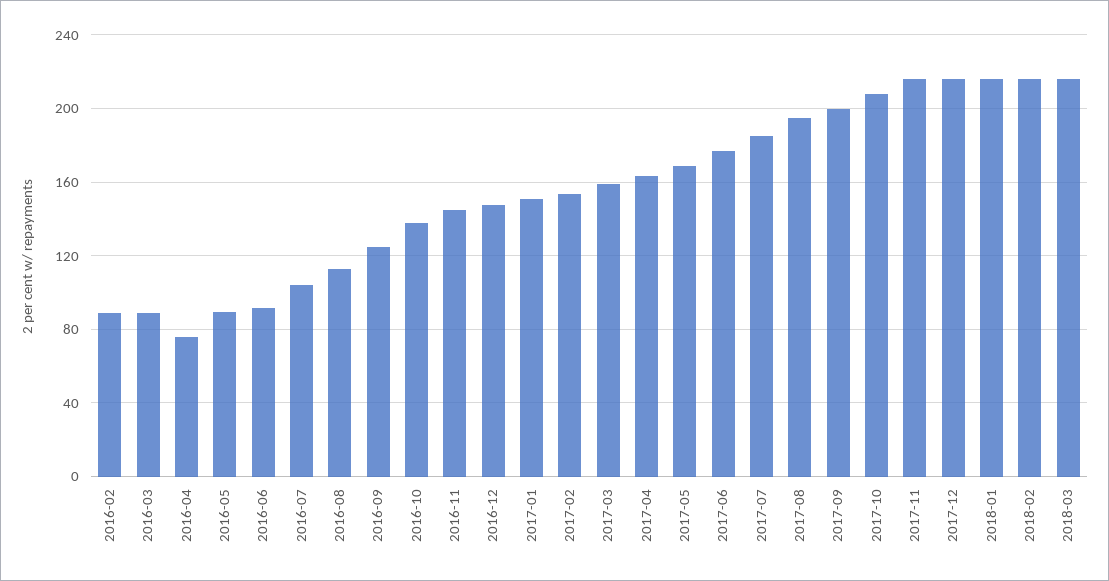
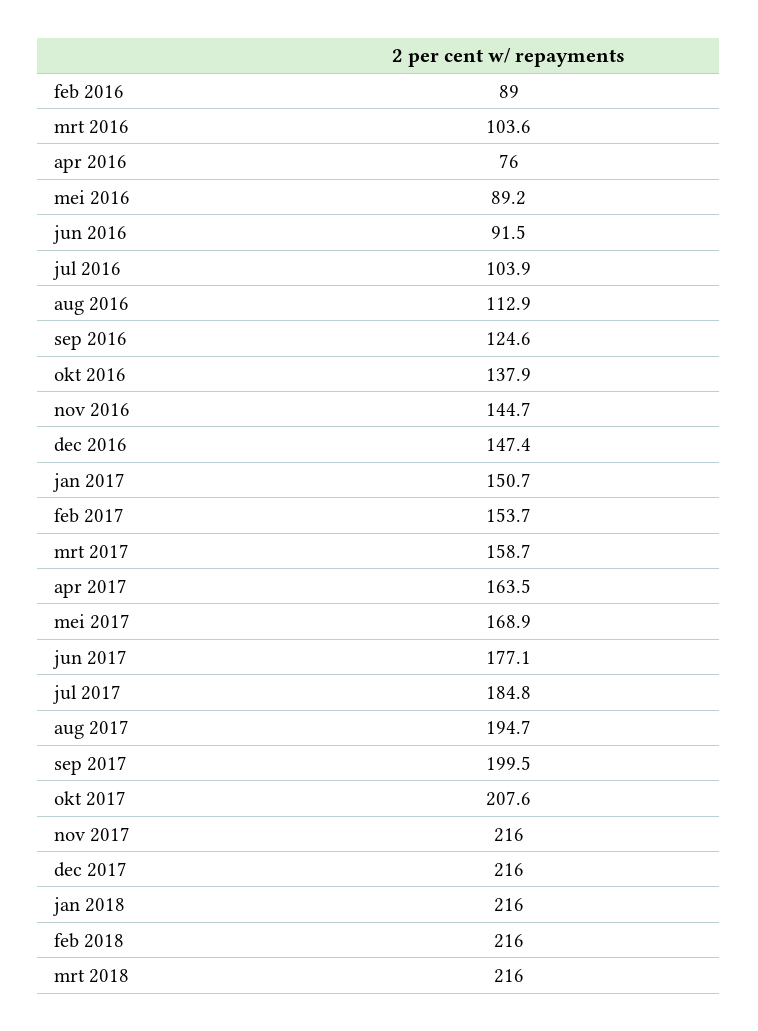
  {
    "2016-02": 89,
-   "2016-03": 90,
+   "2016-03": 103.6,
    "2016-04": 76,
    "2016-05": 89.2,
    "2016-06": 91.5,
    "2016-07": 103.9,
    "2016-08": 112.9,
    "2016-09": 124.6,
    "2016-10": 137.9,
    "2016-11": 144.7,
    "2016-12": 147.4,
    "2017-01": 150.7,
    "2017-02": 153.7,
    "2017-03": 158.7,
    "2017-04": 163.5,
    "2017-05": 168.9,
    "2017-06": 177.1,
    "2017-07": 184.8,
    "2017-08": 194.7,
    "2017-09": 199.5,
    "2017-10": 207.6,
    "2017-11": 216,
    "2017-12": 216,
    "2018-01": 216,
    "2018-02": 216,
    "2018-03": 216
  }

